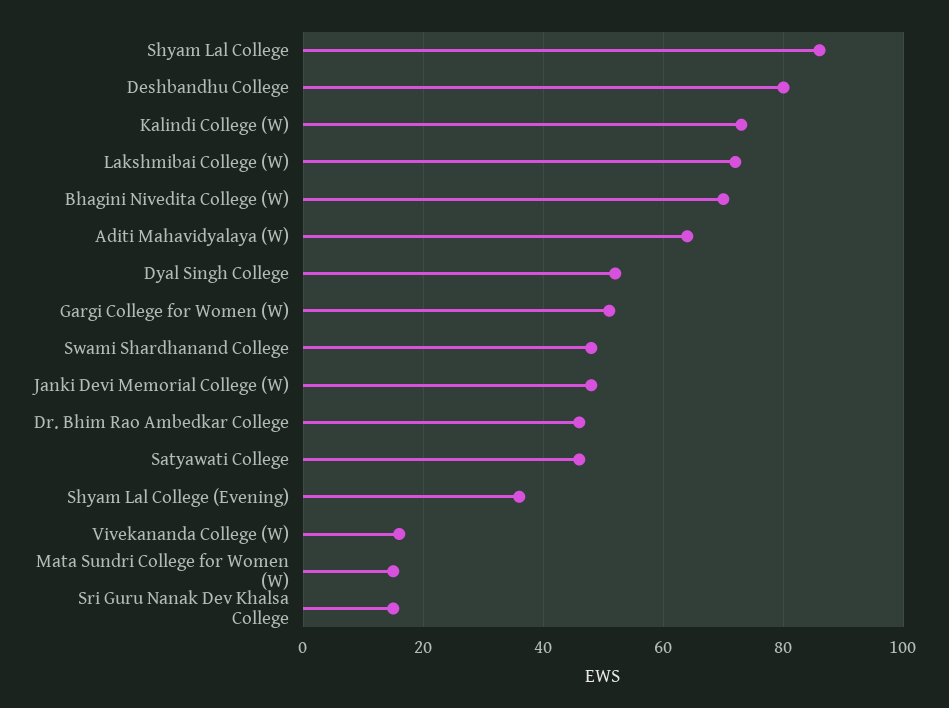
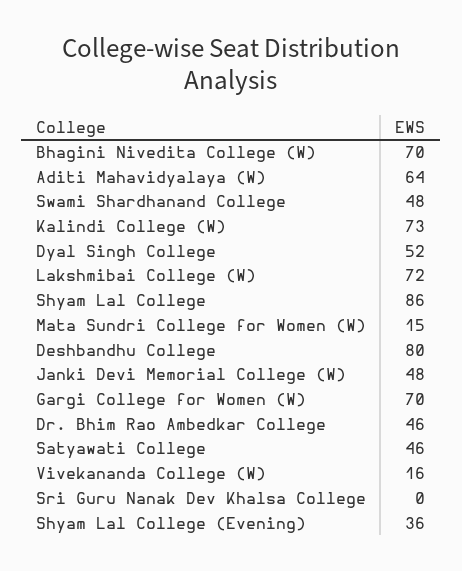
  {
    "Shyam Lal College": 86,
    "Deshbandhu College": 80,
    "Kalindi College (W)": 73,
    "Lakshmibai College (W)": 72,
    "Bhagini Nivedita College (W)": 70,
    "Aditi Mahavidyalaya (W)": 64,
    "Dyal Singh College": 52,
-   "Gargi College for Women (W)": 50,
+   "Gargi College for Women (W)": 70,
    "Swami Shardhanand College": 48,
    "Janki Devi Memorial College (W)": 48,
    "Dr. Bhim Rao Ambedkar College": 46,
    "Satyawati College": 46,
    "Shyam Lal College (Evening)": 36,
    "Vivekananda College (W)": 16,
    "Mata Sundri College for Women (W)": 15,
-   "Sri Guru Nanak Dev Khalsa College": 15
+   "Sri Guru Nanak Dev Khalsa College": 0
  }

